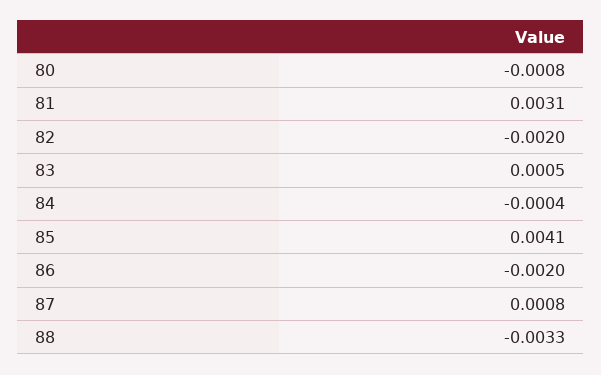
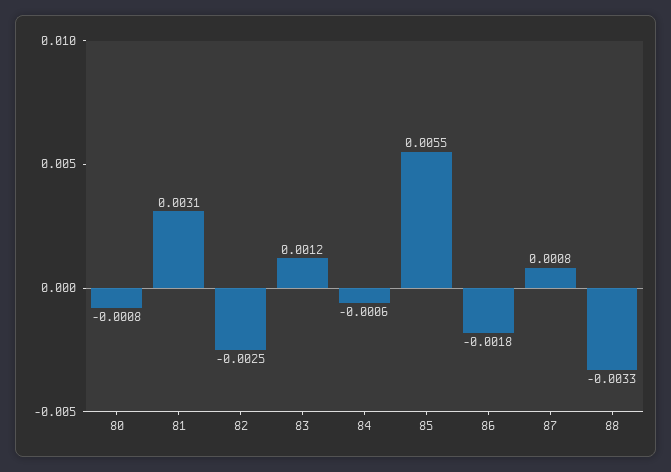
  {
    "80": -0.0008,
    "81": 0.0031,
-   "82": -0.002,
+   "82": -0.0025,
-   "83": 0.0005,
+   "83": 0.0012,
-   "84": -0.0004,
+   "84": -0.0006,
-   "85": 0.0041,
+   "85": 0.0055,
-   "86": -0.002,
+   "86": -0.0018,
    "87": 0.0008,
    "88": -0.0033
  }

